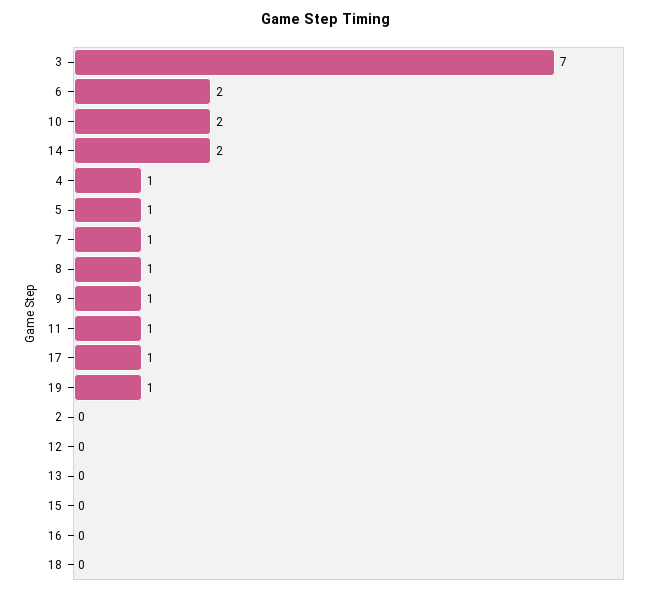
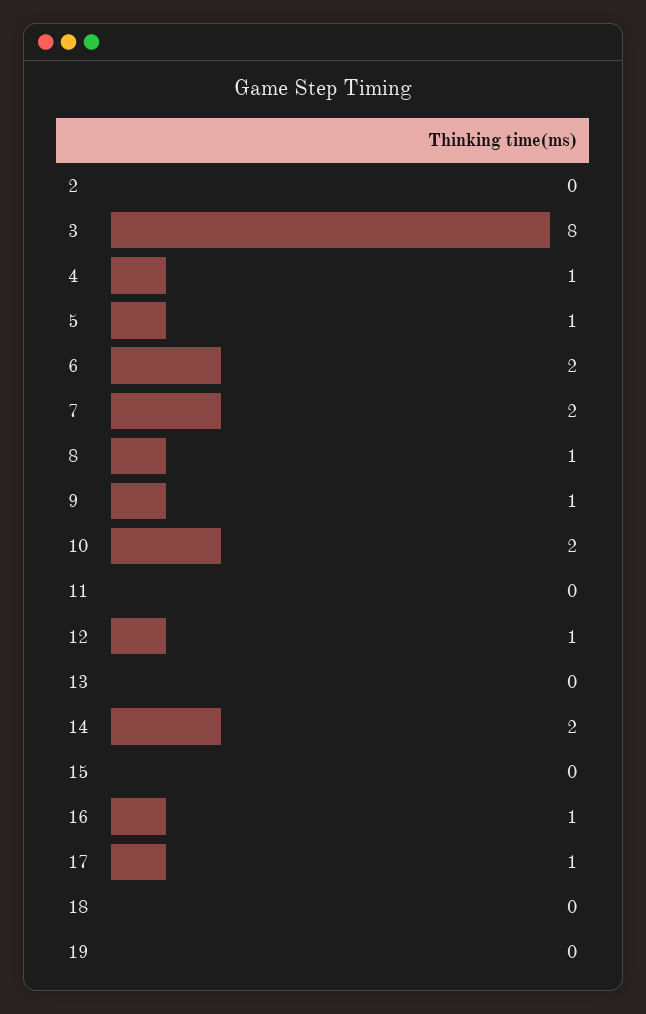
  {
-   "3": 7,
+   "3": 8,
    "6": 2,
    "10": 2,
    "14": 2,
    "4": 1,
    "5": 1,
-   "7": 1,
+   "7": 2,
    "8": 1,
    "9": 1,
-   "11": 1,
+   "11": 0,
    "17": 1,
-   "19": 1,
+   "19": 0,
    "2": 0,
-   "12": 0,
+   "12": 1,
    "13": 0,
    "15": 0,
-   "16": 0,
+   "16": 1,
    "18": 0
  }

